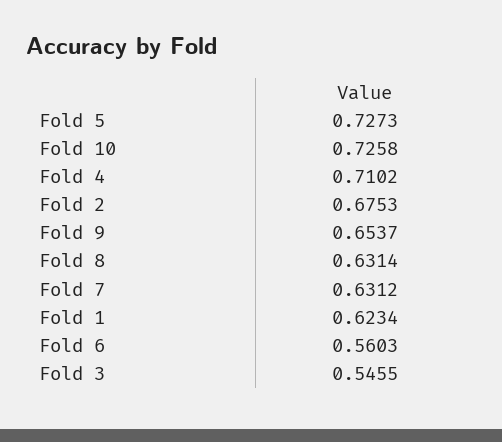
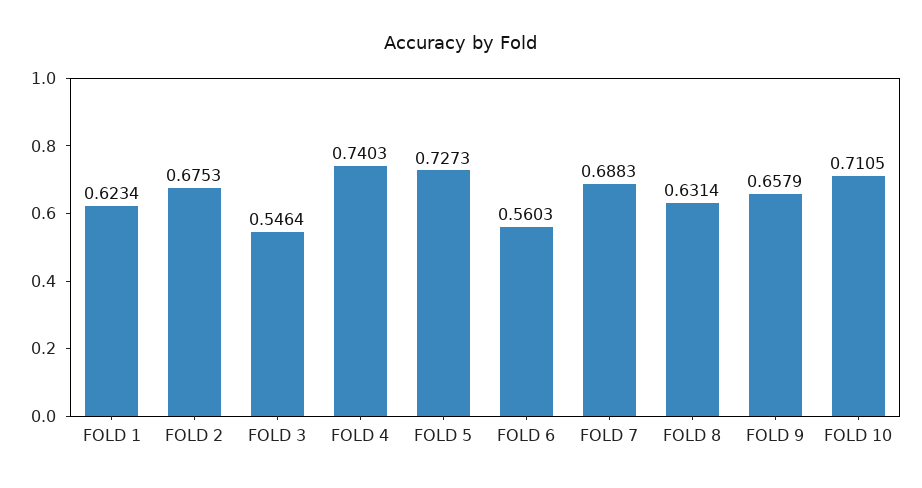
  {
    "Fold 5": 0.7273,
-   "Fold 10": 0.7258,
+   "Fold 10": 0.7105,
-   "Fold 4": 0.7102,
+   "Fold 4": 0.7403,
    "Fold 2": 0.6753,
-   "Fold 9": 0.6537,
+   "Fold 9": 0.6579,
    "Fold 8": 0.6314,
-   "Fold 7": 0.6312,
+   "Fold 7": 0.6883,
    "Fold 1": 0.6234,
    "Fold 6": 0.5603,
-   "Fold 3": 0.5455
+   "Fold 3": 0.5464
  }

